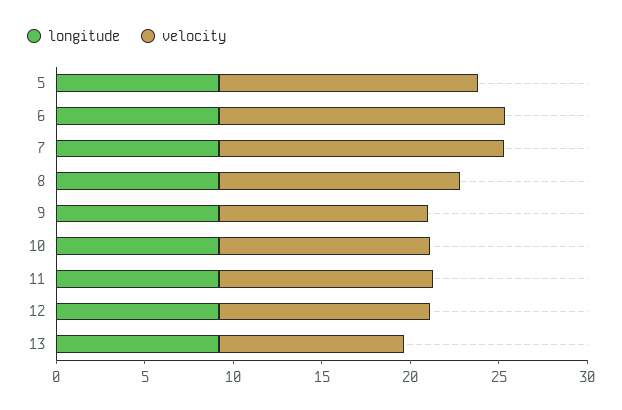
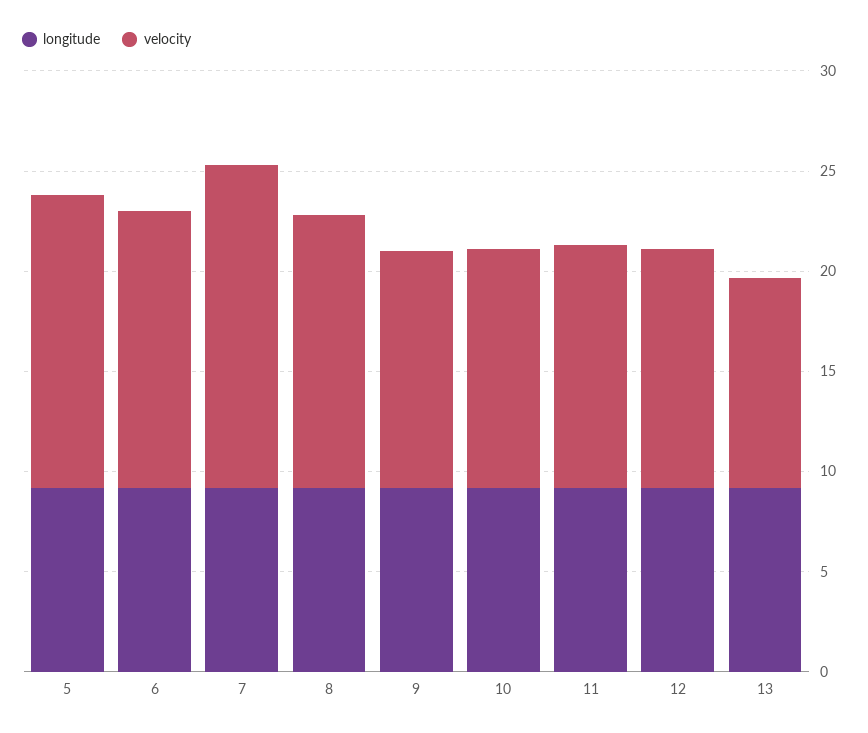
  {
    "longitude": {
      "5": 9,
      "6": 9,
      "7": 9,
      "8": 9,
      "9": 9,
      "10": 9,
      "11": 9,
      "12": 9,
      "13": 9
    },
    "velocity": {
      "5": 15,
-     "6": 16,
+     "6": 14,
      "7": 16,
      "8": 14,
      "9": 12,
      "10": 12,
      "11": 12,
      "12": 12,
      "13": 10
    }
  }

